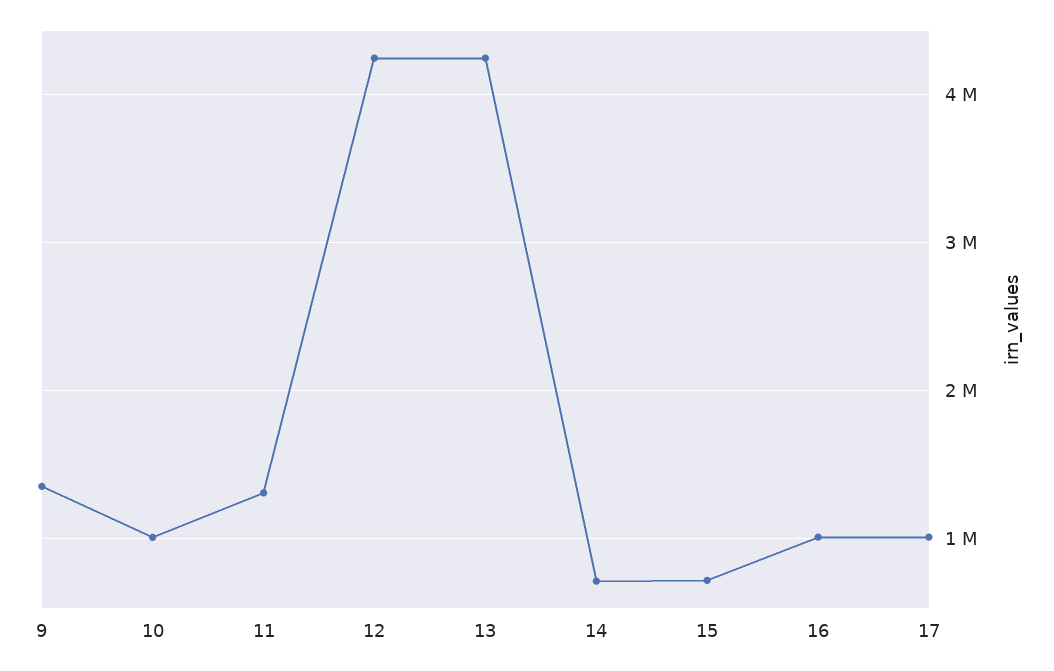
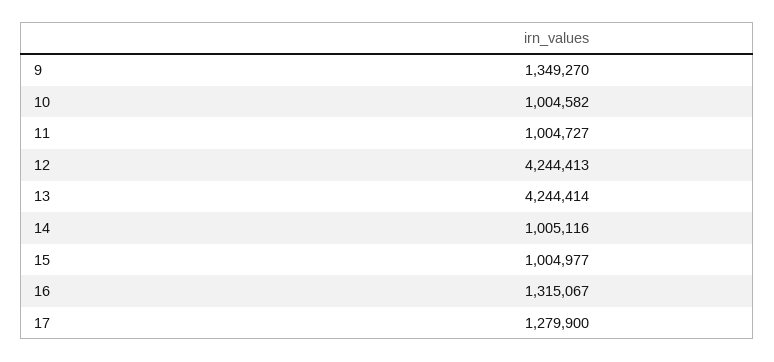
  {
    "9": 1349270,
    "10": 1004582,
-   "11": 1300000,
+   "11": 1004727,
    "12": 4244413,
    "13": 4244414,
-   "14": 700000,
+   "14": 1005116,
-   "15": 700000,
+   "15": 1004977,
-   "16": 1000000,
+   "16": 1315067,
-   "17": 1000000
+   "17": 1279900
  }

